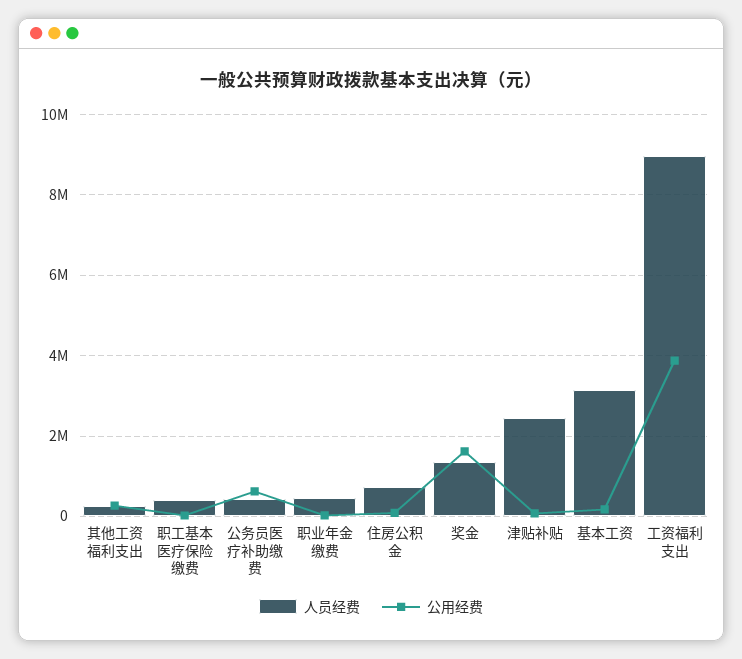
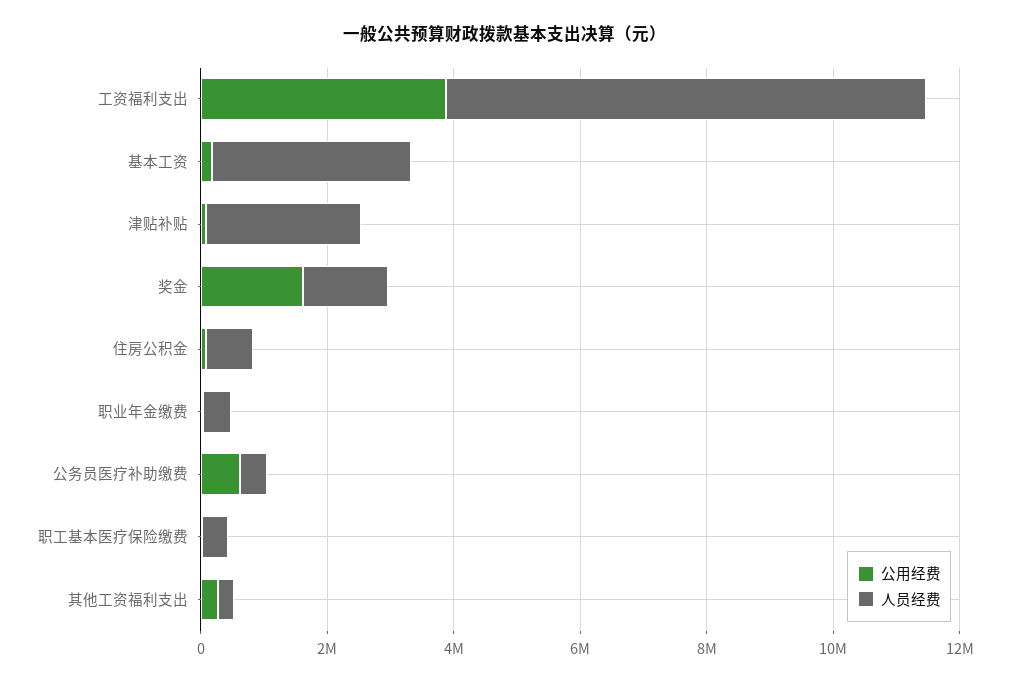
  {
    "人员经费": {
      "其他工资福利支出": 200000,
      "职工基本医疗保险缴费": 400000,
      "公务员医疗补助缴费": 400000,
      "职业年金缴费": 400000,
      "住房公积金": 800000,
      "奖金": 1400000,
      "津贴补贴": 2400000,
      "基本工资": 3200000,
-     "工资福利支出": 9000000
+     "工资福利支出": 7500000
    },
    "公用经费": {
      "其他工资福利支出": 200000,
      "职工基本医疗保险缴费": 0,
      "公务员医疗补助缴费": 600000,
      "职业年金缴费": 0,
      "住房公积金": 0,
      "奖金": 1600000,
      "津贴补贴": 0,
      "基本工资": 200000,
      "工资福利支出": 3800000
    }
  }

